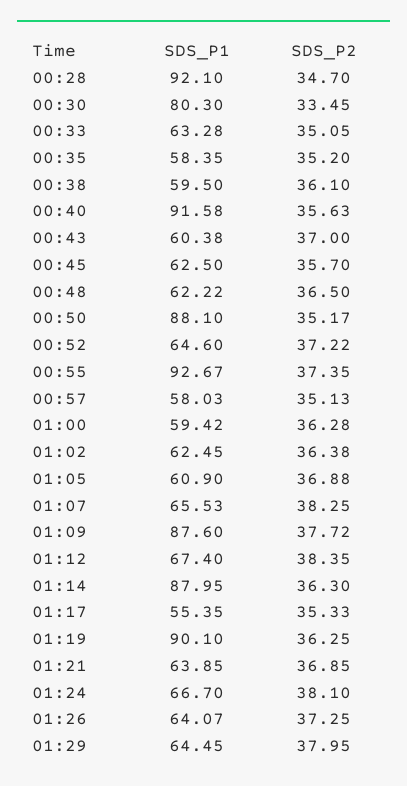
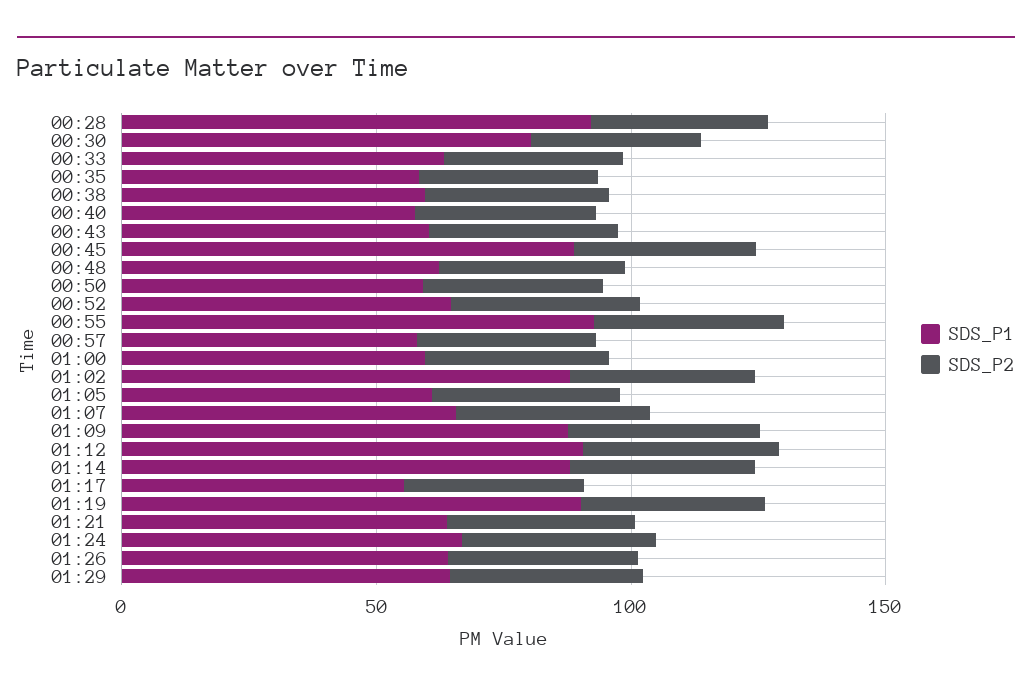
  {
    "SDS_P1": {
      "00:28": 92.1,
      "00:30": 80.3,
      "00:33": 63.28,
      "00:35": 58.35,
      "00:38": 59.5,
-     "00:40": 91.58,
+     "00:40": 60,
      "00:43": 60.38,
-     "00:45": 62.5,
+     "00:45": 90,
      "00:48": 62.22,
-     "00:50": 88.1,
+     "00:50": 60,
      "00:52": 64.6,
      "00:55": 92.67,
      "00:57": 58.03,
      "01:00": 59.42,
-     "01:02": 62.45,
+     "01:02": 90,
      "01:05": 60.9,
      "01:07": 65.53,
      "01:09": 87.6,
-     "01:12": 67.4,
+     "01:12": 90,
      "01:14": 87.95,
      "01:17": 55.35,
      "01:19": 90.1,
      "01:21": 63.85,
      "01:24": 66.7,
      "01:26": 64.07,
      "01:29": 64.45
    },
    "SDS_P2": {
      "00:28": 34.7,
      "00:30": 33.45,
      "00:33": 35.05,
      "00:35": 35.2,
      "00:38": 36.1,
      "00:40": 35.63,
      "00:43": 37,
      "00:45": 35.7,
      "00:48": 36.5,
      "00:50": 35.17,
      "00:52": 37.22,
      "00:55": 37.35,
      "00:57": 35.13,
      "01:00": 36.28,
      "01:02": 36.38,
      "01:05": 36.88,
      "01:07": 38.25,
      "01:09": 37.72,
      "01:12": 38.35,
      "01:14": 36.3,
      "01:17": 35.33,
      "01:19": 36.25,
      "01:21": 36.85,
      "01:24": 38.1,
      "01:26": 37.25,
      "01:29": 37.95
    }
  }

